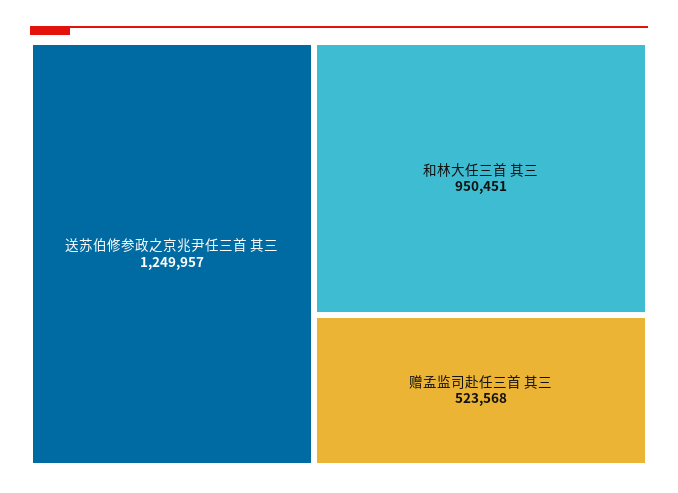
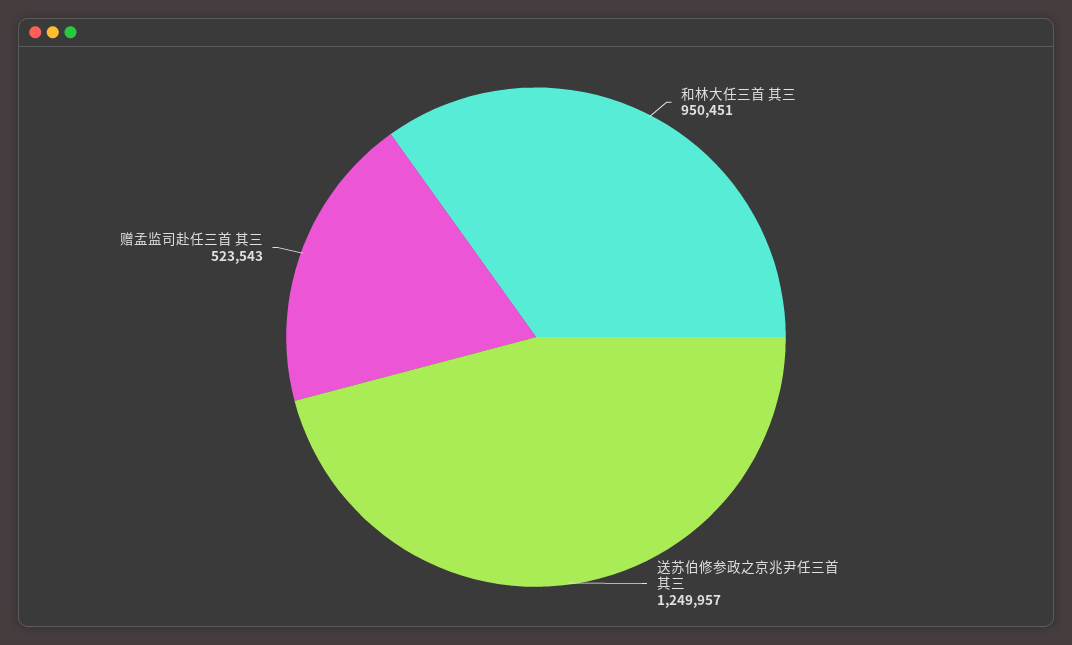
  {
    "送苏伯修参政之京兆尹任三首 其三": 1249957,
    "和林大任三首 其三": 950451,
-   "赠孟监司赴任三首 其三": 523568
+   "赠孟监司赴任三首 其三": 523543
  }

